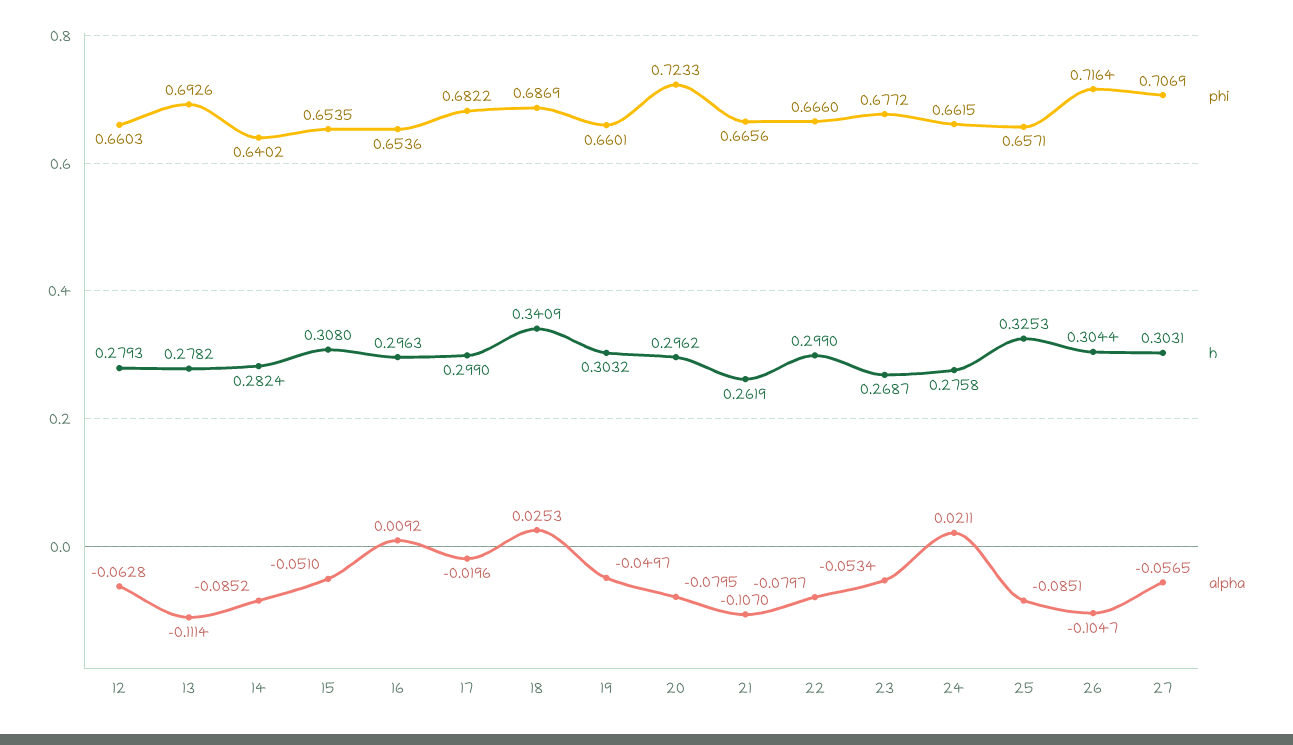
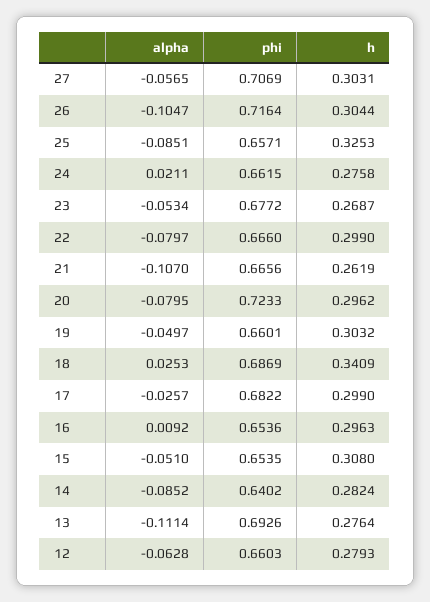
  {
    "phi": {
      "12": 0.6603,
      "13": 0.6926,
      "14": 0.6402,
      "15": 0.6535,
      "16": 0.6536,
      "17": 0.6822,
      "18": 0.6869,
      "19": 0.6601,
      "20": 0.7233,
      "21": 0.6656,
      "22": 0.666,
      "23": 0.6772,
      "24": 0.6615,
      "25": 0.6571,
      "26": 0.7164,
      "27": 0.7069
    },
    "h": {
      "12": 0.2793,
-     "13": 0.2782,
+     "13": 0.2764,
      "14": 0.2824,
      "15": 0.308,
      "16": 0.2963,
      "17": 0.299,
      "18": 0.3409,
      "19": 0.3032,
      "20": 0.2962,
      "21": 0.2619,
      "22": 0.299,
      "23": 0.2687,
      "24": 0.2758,
      "25": 0.3253,
      "26": 0.3044,
      "27": 0.3031
    },
    "alpha": {
      "12": -0.0628,
      "13": -0.1114,
      "14": -0.0852,
      "15": -0.051,
      "16": 0.0092,
-     "17": -0.0196,
+     "17": -0.0257,
      "18": 0.0253,
      "19": -0.0497,
      "20": -0.0795,
      "21": -0.107,
      "22": -0.0797,
      "23": -0.0534,
      "24": 0.0211,
      "25": -0.0851,
      "26": -0.1047,
      "27": -0.0565
    }
  }

